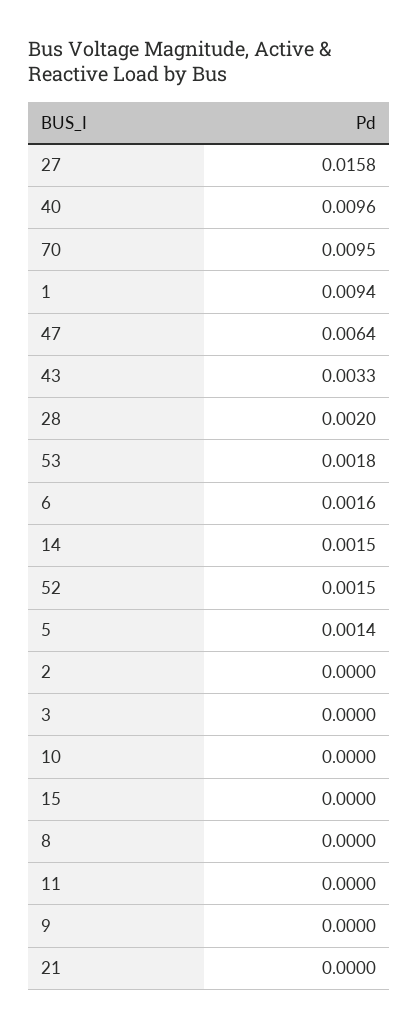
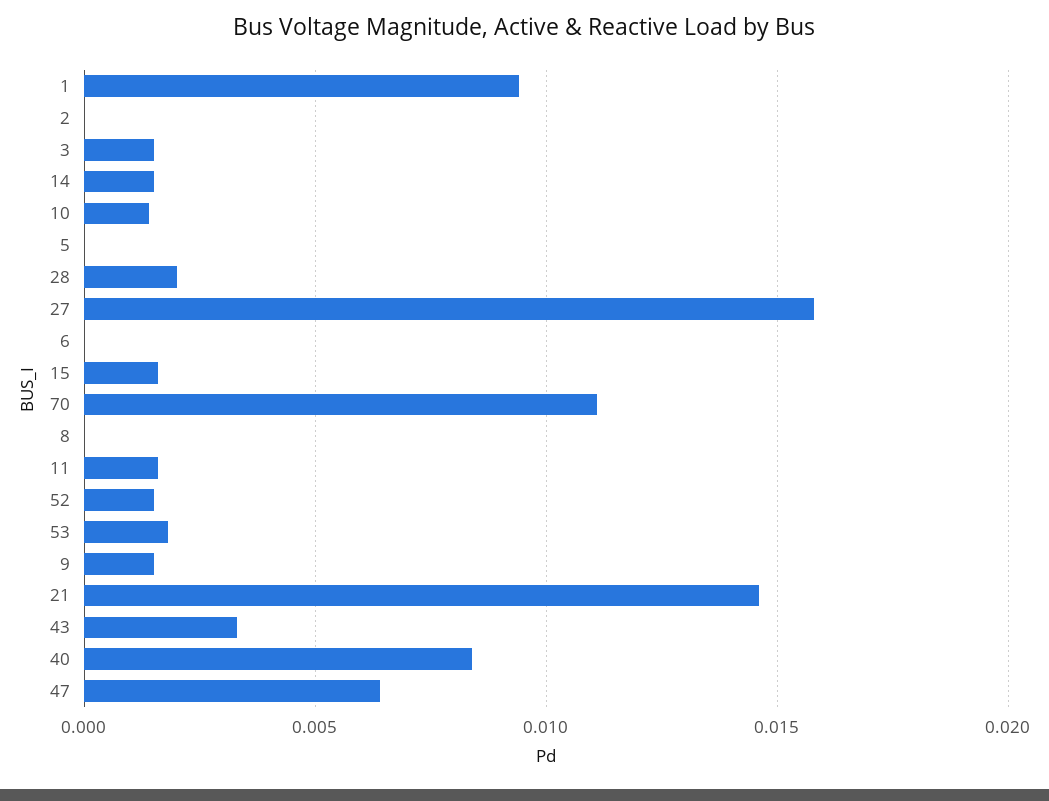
  {
    "27": 0.0158,
-   "40": 0.0096,
+   "40": 0.0085,
-   "70": 0.0095,
+   "70": 0.011,
    "1": 0.0094,
    "47": 0.0064,
    "43": 0.0033,
    "28": 0.002,
    "53": 0.0018,
-   "6": 0.0016,
+   "6": 0,
    "14": 0.0015,
    "52": 0.0015,
-   "5": 0.0014,
+   "5": 0,
    "2": 0,
-   "3": 0,
+   "3": 0.0015,
-   "10": 0,
+   "10": 0.0015,
-   "15": 0,
+   "15": 0.0015,
    "8": 0,
-   "11": 0,
+   "11": 0.0015,
-   "9": 0,
+   "9": 0.0015,
-   "21": 0
+   "21": 0.0145
  }

